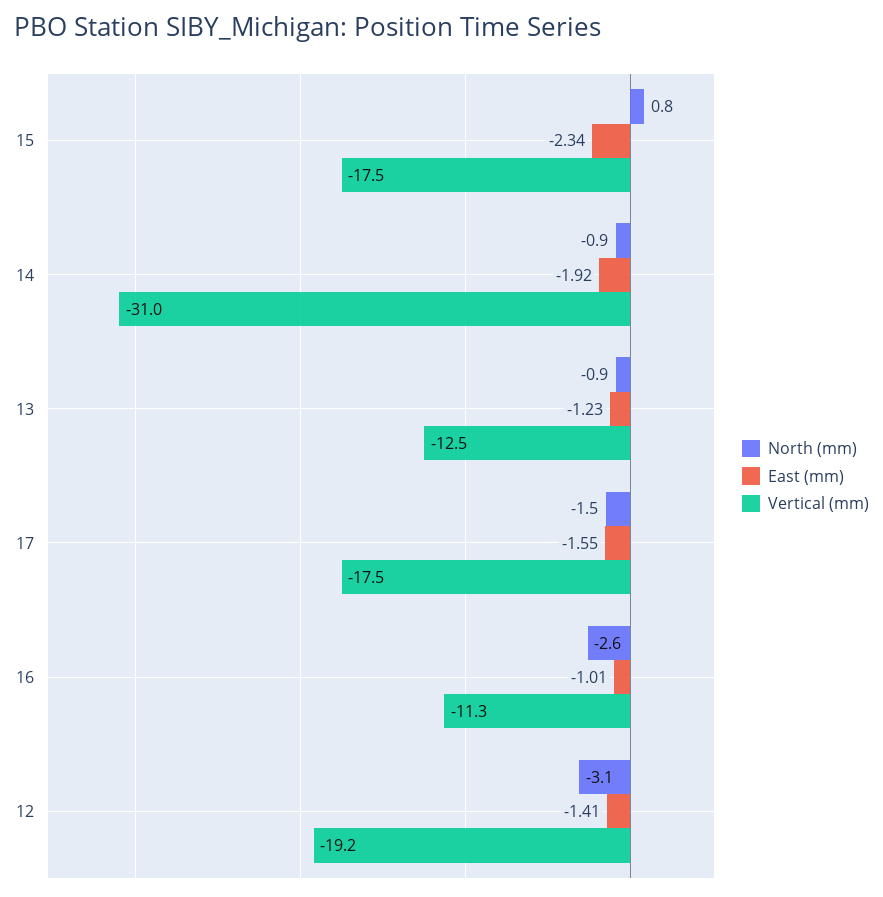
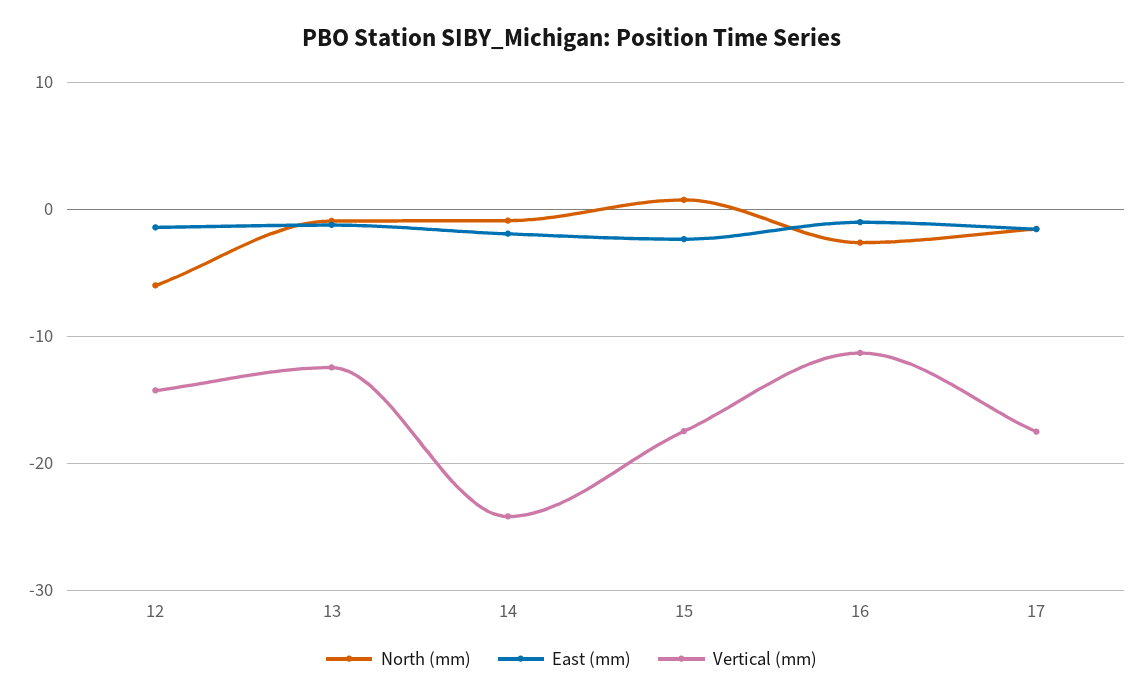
  {
    "North (mm)": {
      "15": 0.8,
      "14": -0.9,
      "13": -0.9,
      "17": -1.5,
      "16": -2.6,
-     "12": -3.1
+     "12": -6
    },
    "East (mm)": {
      "15": -2.34,
      "14": -1.92,
      "13": -1.23,
      "17": -1.55,
      "16": -1.01,
      "12": -1.41
    },
    "Vertical (mm)": {
      "15": -17.5,
-     "14": -31,
+     "14": -24,
      "13": -12.5,
      "17": -17.5,
      "16": -11.3,
-     "12": -19.2
+     "12": -14
    }
  }

